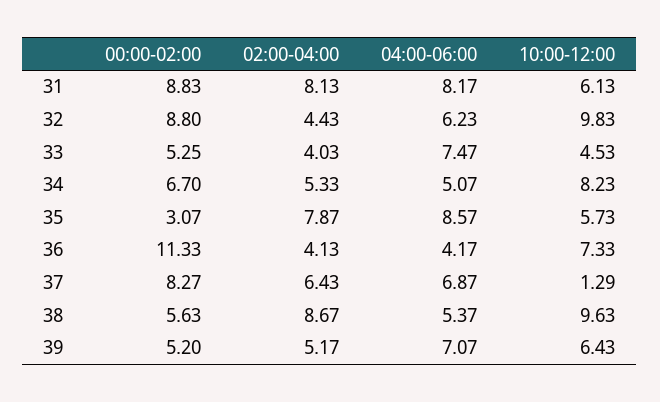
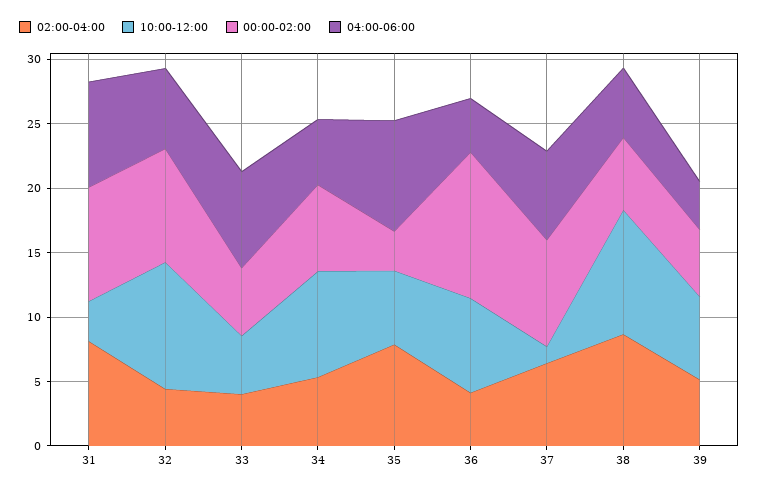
  {
    "00:00-02:00": {
      "31": 8.83,
      "32": 8.8,
      "33": 5.25,
      "34": 6.7,
      "35": 3.07,
      "36": 11.33,
      "37": 8.27,
      "38": 5.63,
      "39": 5.2
    },
    "02:00-04:00": {
      "31": 8.13,
      "32": 4.43,
      "33": 4.03,
      "34": 5.33,
      "35": 7.87,
      "36": 4.13,
      "37": 6.43,
      "38": 8.67,
      "39": 5.17
    },
    "04:00-06:00": {
      "31": 8.17,
      "32": 6.23,
      "33": 7.47,
      "34": 5.07,
      "35": 8.57,
      "36": 4.17,
      "37": 6.87,
      "38": 5.37,
-     "39": 7.07
+     "39": 4
    },
    "10:00-12:00": {
-     "31": 6.13,
+     "31": 3,
      "32": 9.83,
      "33": 4.53,
      "34": 8.23,
      "35": 5.73,
      "36": 7.33,
      "37": 1.29,
      "38": 9.63,
      "39": 6.43
    }
  }

